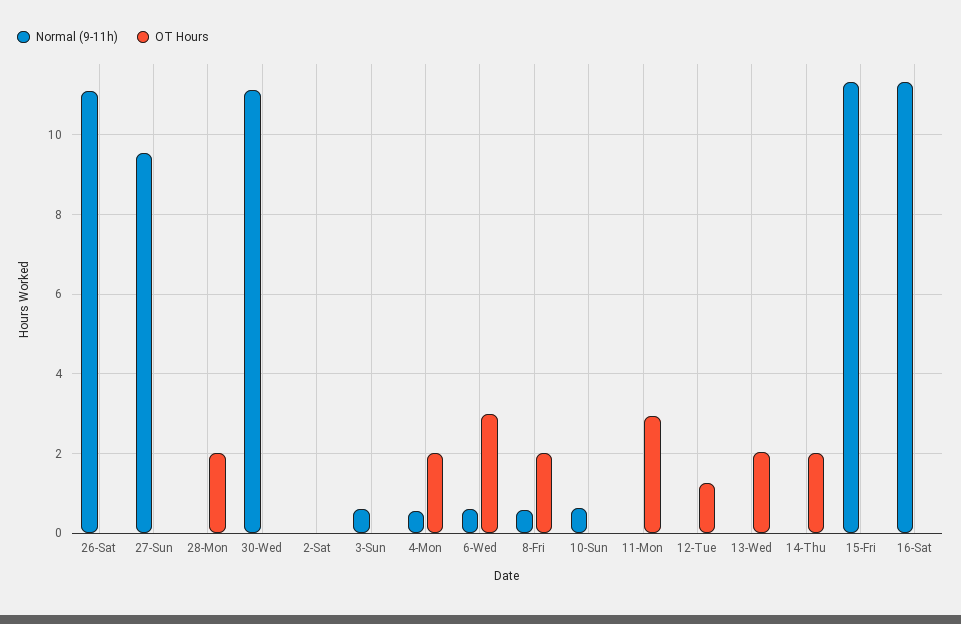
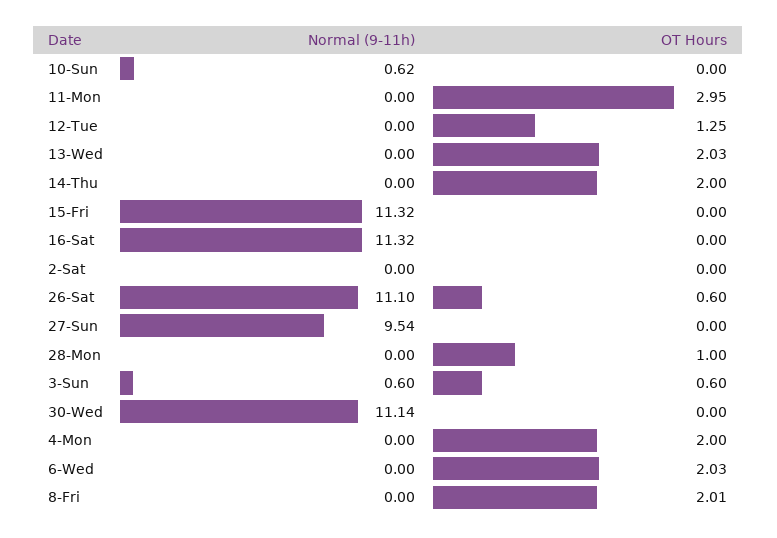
  {
    "Normal (9-11h)": {
      "26-Sat": 11.1,
      "27-Sun": 9.54,
      "28-Mon": 0,
      "30-Wed": 11.14,
      "2-Sat": 0,
      "3-Sun": 0.6,
-     "4-Mon": 0.6,
+     "4-Mon": 0,
-     "6-Wed": 0.6,
+     "6-Wed": 0,
-     "8-Fri": 0.6,
+     "8-Fri": 0,
      "10-Sun": 0.62,
      "11-Mon": 0,
      "12-Tue": 0,
      "13-Wed": 0,
      "14-Thu": 0,
      "15-Fri": 11.32,
      "16-Sat": 11.32
    },
    "OT Hours": {
-     "26-Sat": 0,
+     "26-Sat": 0.6,
      "27-Sun": 0,
-     "28-Mon": 2,
+     "28-Mon": 1,
      "30-Wed": 0,
      "2-Sat": 0,
-     "3-Sun": 0,
+     "3-Sun": 0.6,
      "4-Mon": 2,
-     "6-Wed": 3,
+     "6-Wed": 2.03,
      "8-Fri": 2.01,
      "10-Sun": 0,
      "11-Mon": 2.95,
      "12-Tue": 1.25,
      "13-Wed": 2.03,
      "14-Thu": 2,
      "15-Fri": 0,
      "16-Sat": 0
    }
  }

